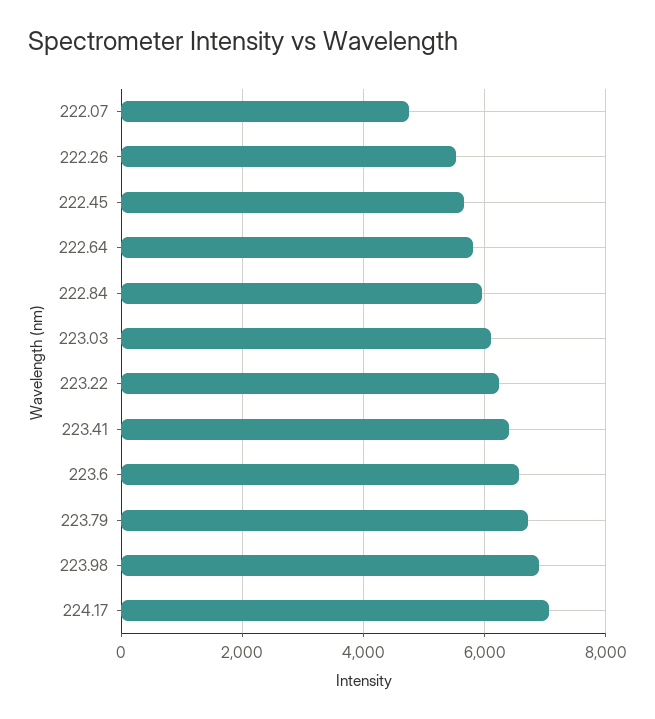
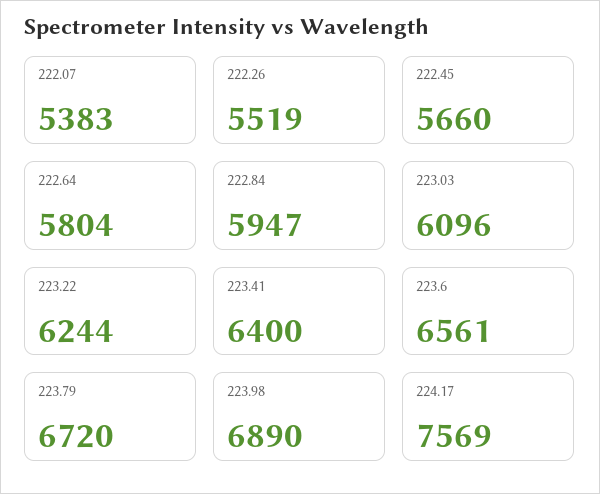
  {
-   "222.07": 4800,
+   "222.07": 5383,
    "222.26": 5519,
    "222.45": 5660,
    "222.64": 5804,
    "222.84": 5947,
    "223.03": 6096,
    "223.22": 6244,
    "223.41": 6400,
    "223.6": 6561,
    "223.79": 6720,
    "223.98": 6890,
-   "224.17": 7000
+   "224.17": 7569
  }

